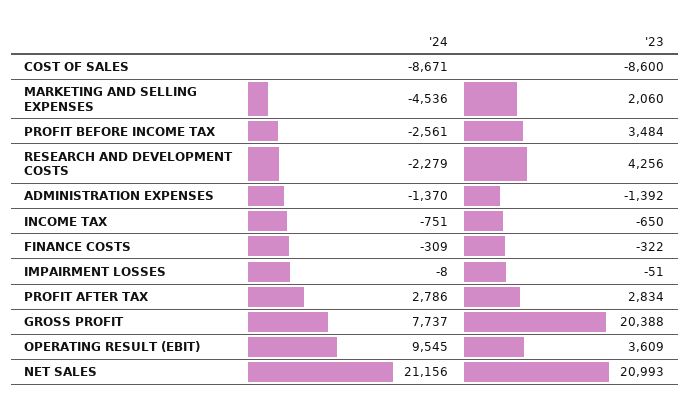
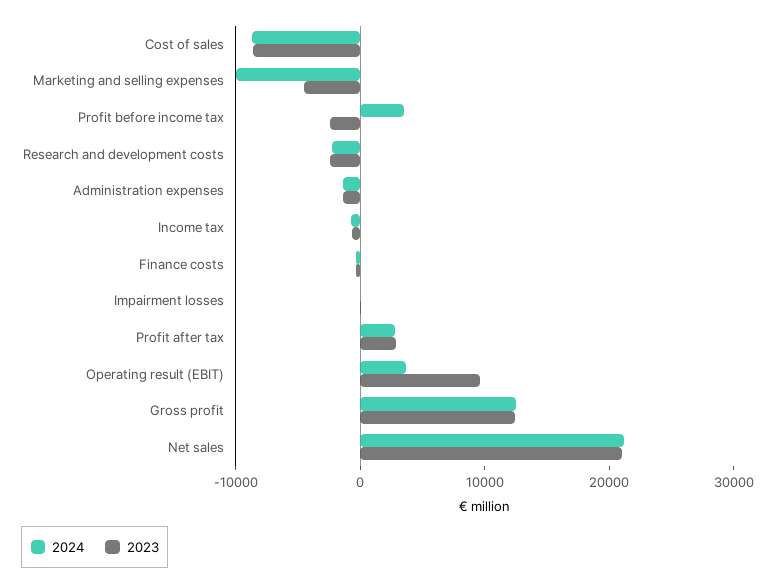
  {
    "'24": {
      "COST OF SALES": -8671,
-     "MARKETING AND SELLING EXPENSES": -4536,
+     "MARKETING AND SELLING EXPENSES": -10000,
-     "PROFIT BEFORE INCOME TAX": -2561,
+     "PROFIT BEFORE INCOME TAX": 4000,
      "RESEARCH AND DEVELOPMENT COSTS": -2279,
      "ADMINISTRATION EXPENSES": -1370,
      "INCOME TAX": -751,
      "FINANCE COSTS": -309,
      "IMPAIRMENT LOSSES": -8,
      "PROFIT AFTER TAX": 2786,
-     "GROSS PROFIT": 7737,
+     "GROSS PROFIT": 12000,
-     "OPERATING RESULT (EBIT)": 9545,
+     "OPERATING RESULT (EBIT)": 4000,
      "NET SALES": 21156
    },
    "'23": {
      "COST OF SALES": -8600,
-     "MARKETING AND SELLING EXPENSES": 2060,
+     "MARKETING AND SELLING EXPENSES": -4000,
-     "PROFIT BEFORE INCOME TAX": 3484,
+     "PROFIT BEFORE INCOME TAX": -2000,
-     "RESEARCH AND DEVELOPMENT COSTS": 4256,
+     "RESEARCH AND DEVELOPMENT COSTS": -2000,
      "ADMINISTRATION EXPENSES": -1392,
      "INCOME TAX": -650,
      "FINANCE COSTS": -322,
      "IMPAIRMENT LOSSES": -51,
      "PROFIT AFTER TAX": 2834,
-     "GROSS PROFIT": 20388,
+     "GROSS PROFIT": 12000,
-     "OPERATING RESULT (EBIT)": 3609,
+     "OPERATING RESULT (EBIT)": 10000,
      "NET SALES": 20993
    }
  }

